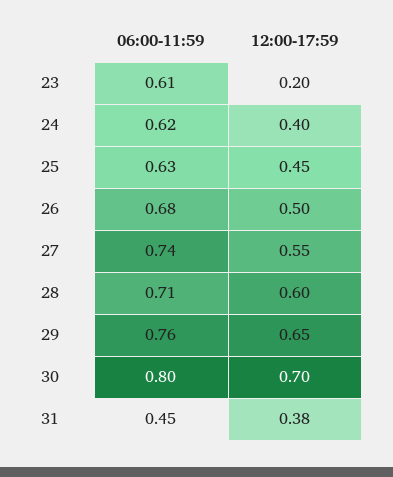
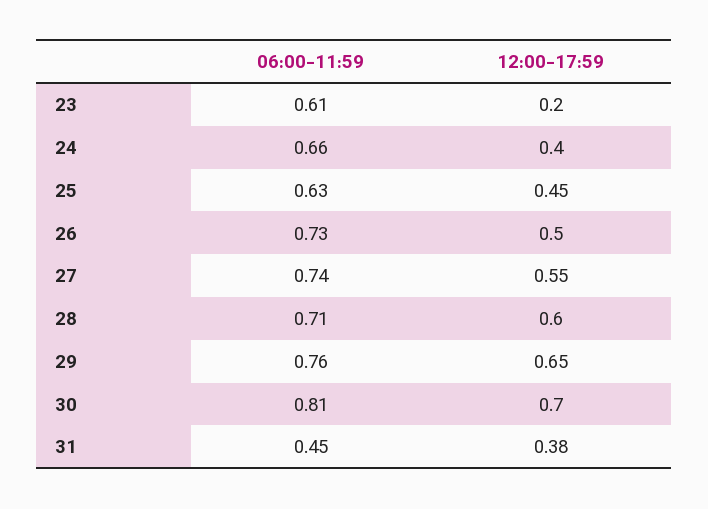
  {
    "06:00-11:59": {
      "23": 0.61,
-     "24": 0.62,
+     "24": 0.66,
      "25": 0.63,
-     "26": 0.68,
+     "26": 0.73,
      "27": 0.74,
      "28": 0.71,
      "29": 0.76,
-     "30": 0.8,
+     "30": 0.81,
      "31": 0.45
    },
    "12:00-17:59": {
      "23": 0.2,
      "24": 0.4,
      "25": 0.45,
      "26": 0.5,
      "27": 0.55,
      "28": 0.6,
      "29": 0.65,
      "30": 0.7,
      "31": 0.38
    }
  }

